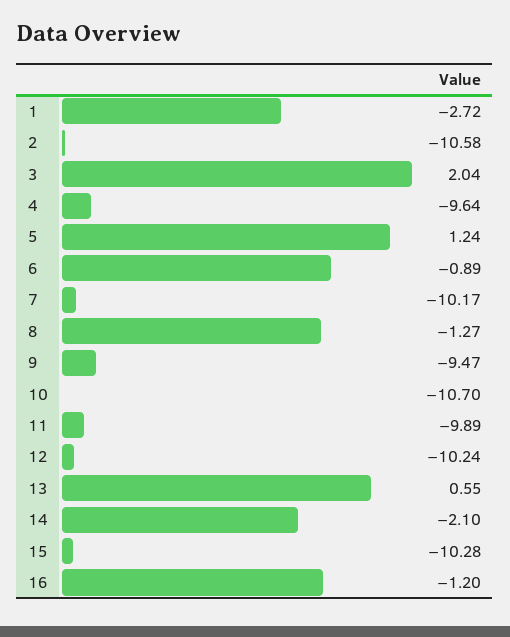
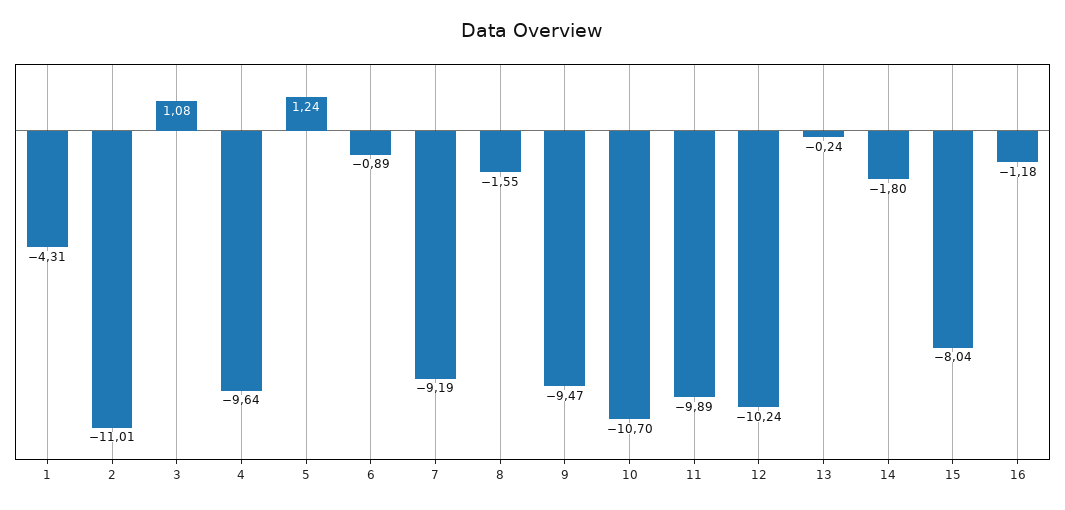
  {
-   "1": -2.72,
+   "1": -4.31,
-   "2": -10.58,
+   "2": -11.01,
-   "3": 2.04,
+   "3": 1.08,
    "4": -9.64,
    "5": 1.24,
    "6": -0.89,
-   "7": -10.17,
+   "7": -9.19,
-   "8": -1.27,
+   "8": -1.55,
    "9": -9.47,
    "10": -10.7,
    "11": -9.89,
    "12": -10.24,
-   "13": 0.55,
+   "13": -0.24,
-   "14": -2.1,
+   "14": -1.8,
-   "15": -10.28,
+   "15": -8.04,
-   "16": -1.2
+   "16": -1.18
  }

